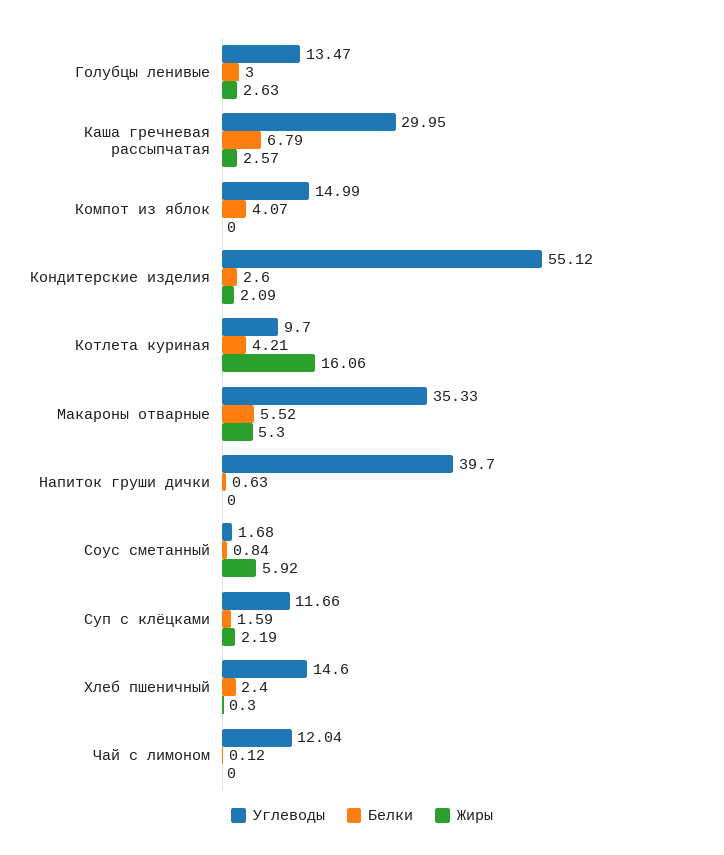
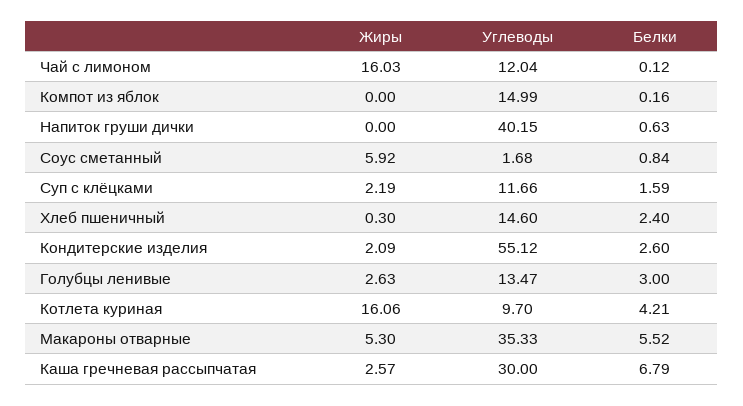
  {
    "Углеводы": {
      "Голубцы ленивые": 13.47,
-     "Каша гречневая рассыпчатая": 29.95,
+     "Каша гречневая рассыпчатая": 30,
      "Компот из яблок": 14.99,
      "Кондитерские изделия": 55.12,
      "Котлета куриная": 9.7,
      "Макароны отварные": 35.33,
-     "Напиток груши дички": 39.7,
+     "Напиток груши дички": 40.15,
      "Соус сметанный": 1.68,
      "Суп с клёцками": 11.66,
      "Хлеб пшеничный": 14.6,
      "Чай с лимоном": 12.04
    },
    "Белки": {
      "Голубцы ленивые": 3,
      "Каша гречневая рассыпчатая": 6.79,
-     "Компот из яблок": 4.07,
+     "Компот из яблок": 0.16,
      "Кондитерские изделия": 2.6,
      "Котлета куриная": 4.21,
      "Макароны отварные": 5.52,
      "Напиток груши дички": 0.63,
      "Соус сметанный": 0.84,
      "Суп с клёцками": 1.59,
      "Хлеб пшеничный": 2.4,
      "Чай с лимоном": 0.12
    },
    "Жиры": {
      "Голубцы ленивые": 2.63,
      "Каша гречневая рассыпчатая": 2.57,
      "Компот из яблок": 0,
      "Кондитерские изделия": 2.09,
      "Котлета куриная": 16.06,
      "Макароны отварные": 5.3,
      "Напиток груши дички": 0,
      "Соус сметанный": 5.92,
      "Суп с клёцками": 2.19,
      "Хлеб пшеничный": 0.3,
-     "Чай с лимоном": 0
+     "Чай с лимоном": 16.03
    }
  }

